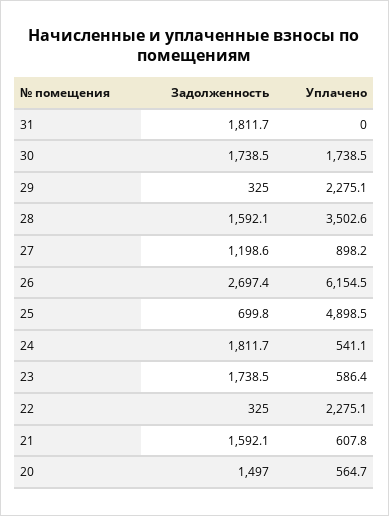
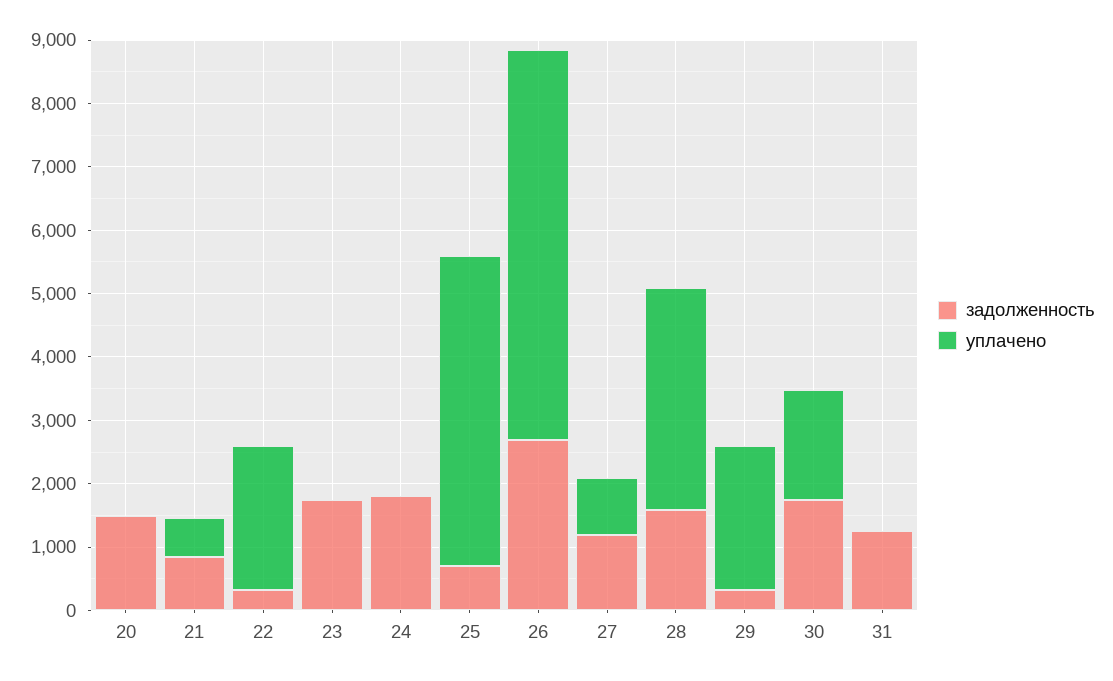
  {
    "Задолженность": {
-     "31": 1811.7,
+     "31": 1200,
      "30": 1738.5,
      "29": 325,
      "28": 1592.1,
      "27": 1198.6,
      "26": 2697.4,
      "25": 699.8,
      "24": 1811.7,
      "23": 1738.5,
      "22": 325,
-     "21": 1592.1,
+     "21": 800,
      "20": 1497
    },
    "Уплачено": {
      "31": 0,
      "30": 1738.5,
      "29": 2275.1,
      "28": 3502.6,
      "27": 898.2,
      "26": 6154.5,
      "25": 4898.5,
-     "24": 541.1,
+     "24": 0,
-     "23": 586.4,
+     "23": 0,
      "22": 2275.1,
      "21": 607.8,
-     "20": 564.7
+     "20": 0
    }
  }

